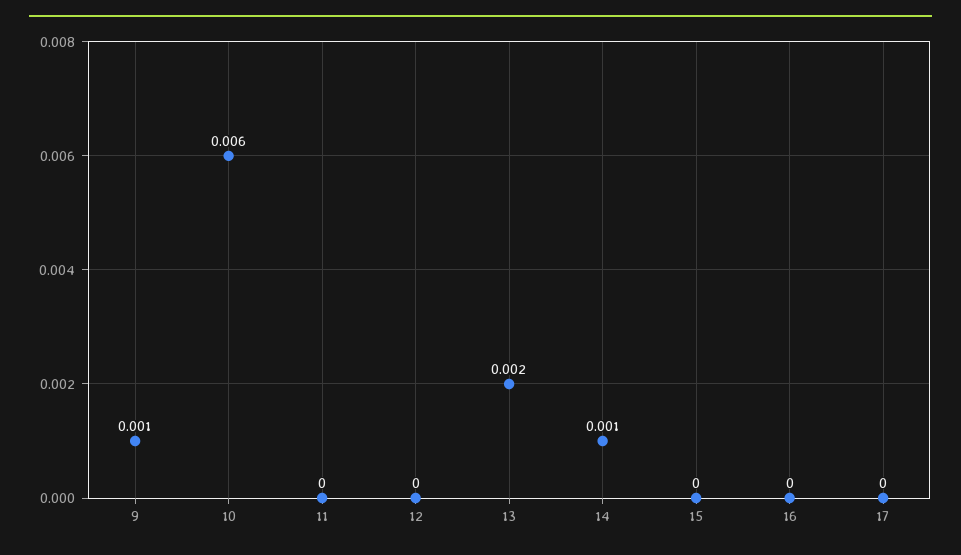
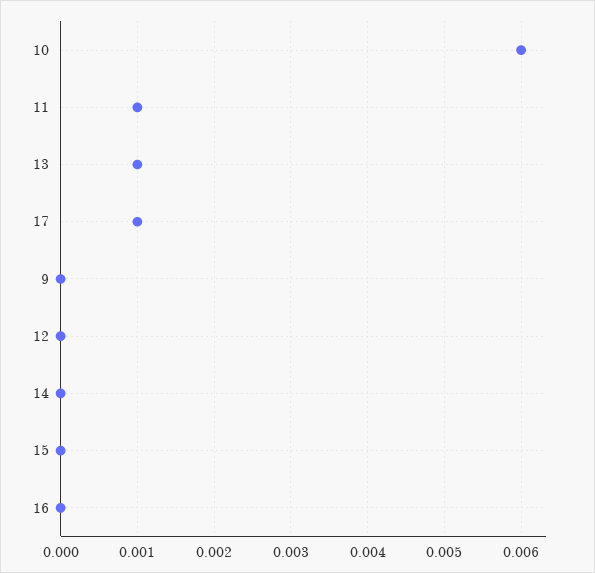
  {
-   "9": 0.001,
+   "9": 0,
    "10": 0.006,
-   "11": 0,
+   "11": 0.001,
    "12": 0,
-   "13": 0.002,
+   "13": 0.001,
-   "14": 0.001,
+   "14": 0,
    "15": 0,
    "16": 0,
-   "17": 0
+   "17": 0.001
  }

